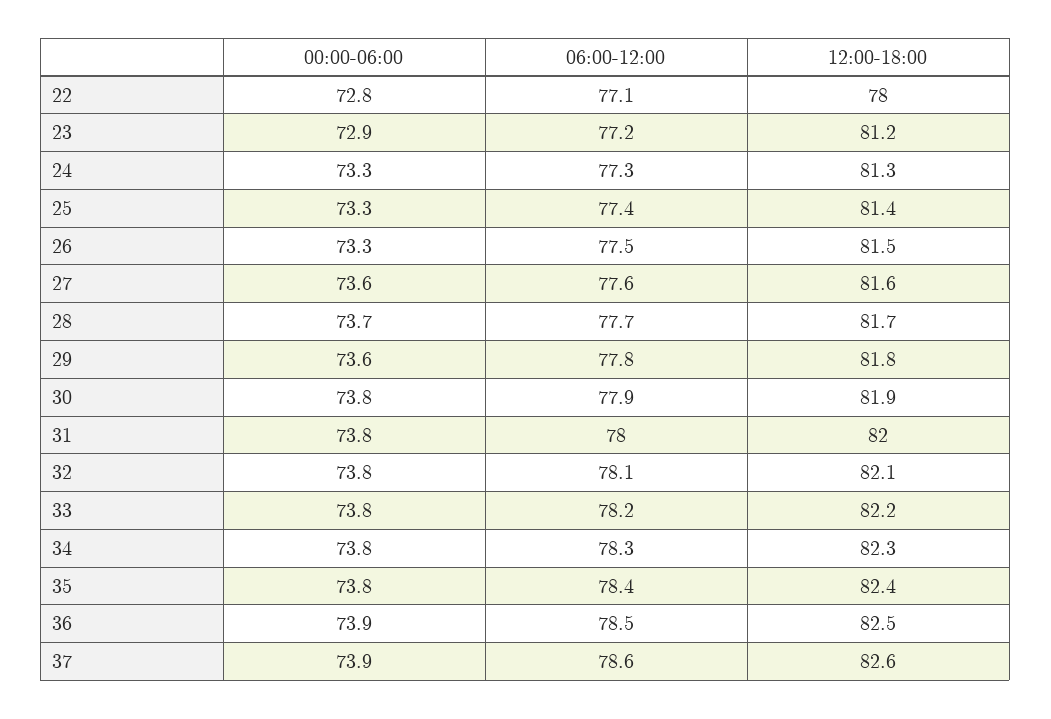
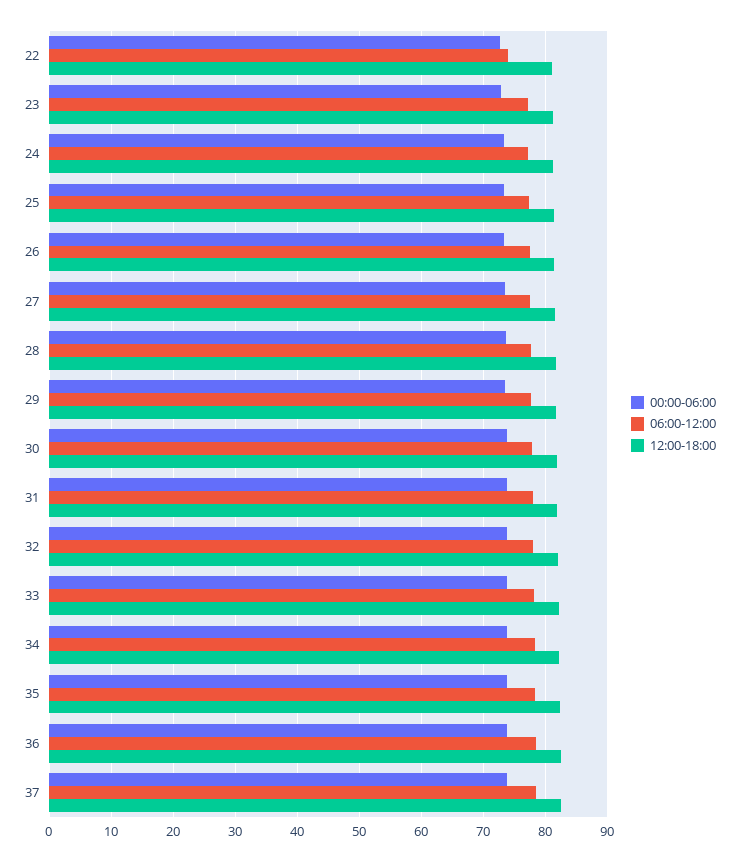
  {
    "00:00-06:00": {
      "22": 72.8,
      "23": 72.9,
      "24": 73.3,
      "25": 73.3,
      "26": 73.3,
      "27": 73.6,
      "28": 73.7,
      "29": 73.6,
      "30": 73.8,
      "31": 73.8,
      "32": 73.8,
      "33": 73.8,
      "34": 73.8,
      "35": 73.8,
      "36": 73.9,
      "37": 73.9
    },
    "06:00-12:00": {
-     "22": 77.1,
+     "22": 74,
      "23": 77.2,
      "24": 77.3,
      "25": 77.4,
      "26": 77.5,
      "27": 77.6,
      "28": 77.7,
      "29": 77.8,
      "30": 77.9,
      "31": 78,
      "32": 78.1,
      "33": 78.2,
      "34": 78.3,
      "35": 78.4,
      "36": 78.5,
      "37": 78.6
    },
    "12:00-18:00": {
-     "22": 78,
+     "22": 81,
      "23": 81.2,
      "24": 81.3,
      "25": 81.4,
      "26": 81.5,
      "27": 81.6,
      "28": 81.7,
      "29": 81.8,
      "30": 81.9,
      "31": 82,
      "32": 82.1,
      "33": 82.2,
      "34": 82.3,
      "35": 82.4,
      "36": 82.5,
      "37": 82.6
    }
  }

